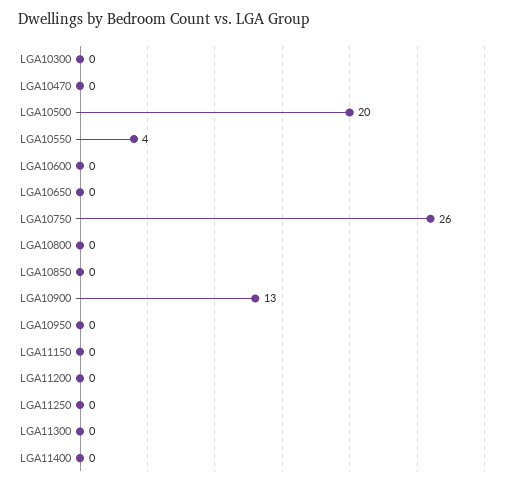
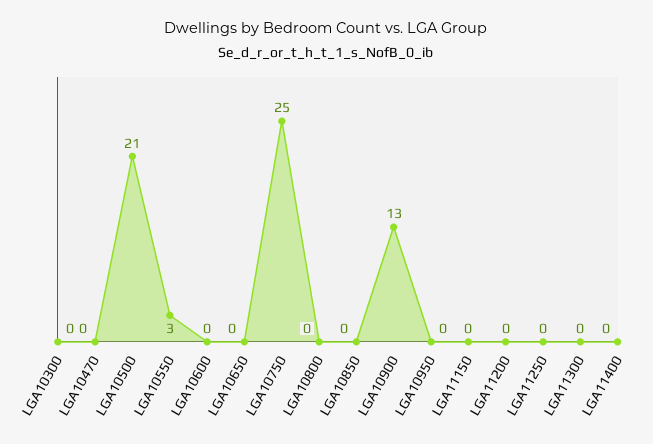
  {
    "LGA10300": 0,
    "LGA10470": 0,
-   "LGA10500": 20,
+   "LGA10500": 21,
-   "LGA10550": 4,
+   "LGA10550": 3,
    "LGA10600": 0,
    "LGA10650": 0,
-   "LGA10750": 26,
+   "LGA10750": 25,
    "LGA10800": 0,
    "LGA10850": 0,
    "LGA10900": 13,
    "LGA10950": 0,
    "LGA11150": 0,
    "LGA11200": 0,
    "LGA11250": 0,
    "LGA11300": 0,
    "LGA11400": 0
  }

